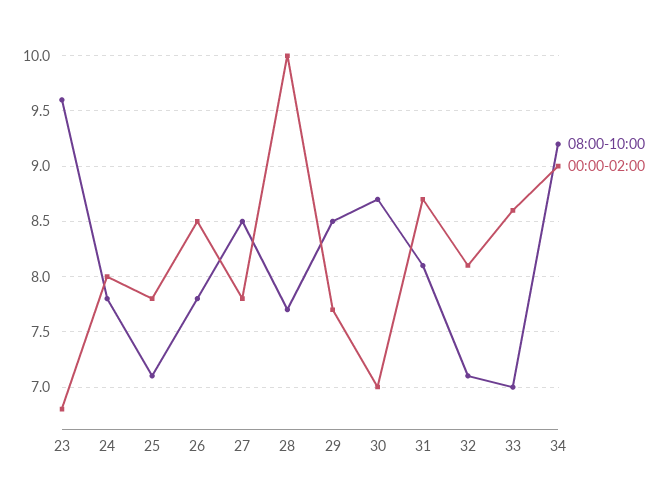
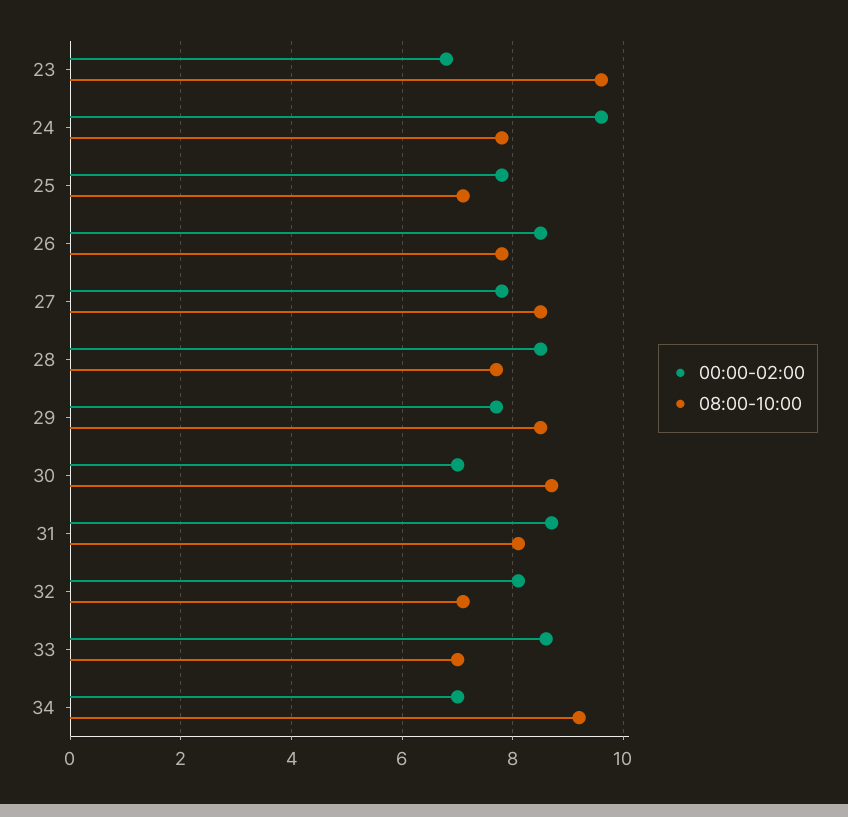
  {
    "08:00-10:00": {
      "23": 9.6,
      "24": 7.8,
      "25": 7.1,
      "26": 7.8,
      "27": 8.5,
      "28": 7.7,
      "29": 8.5,
      "30": 8.7,
      "31": 8.1,
      "32": 7.1,
      "33": 7,
      "34": 9.2
    },
    "00:00-02:00": {
      "23": 6.8,
-     "24": 8,
+     "24": 9.5,
      "25": 7.8,
      "26": 8.5,
      "27": 7.8,
-     "28": 10,
+     "28": 8.5,
      "29": 7.7,
      "30": 7,
      "31": 8.7,
      "32": 8.1,
      "33": 8.6,
-     "34": 9
+     "34": 7
    }
  }

